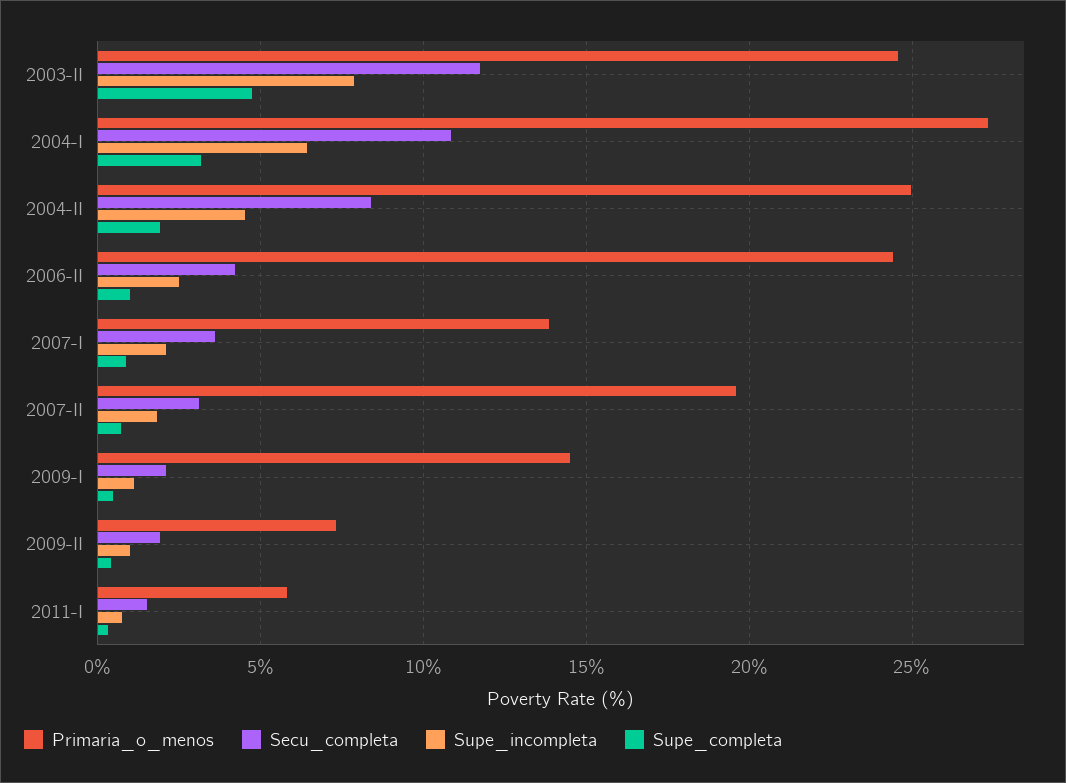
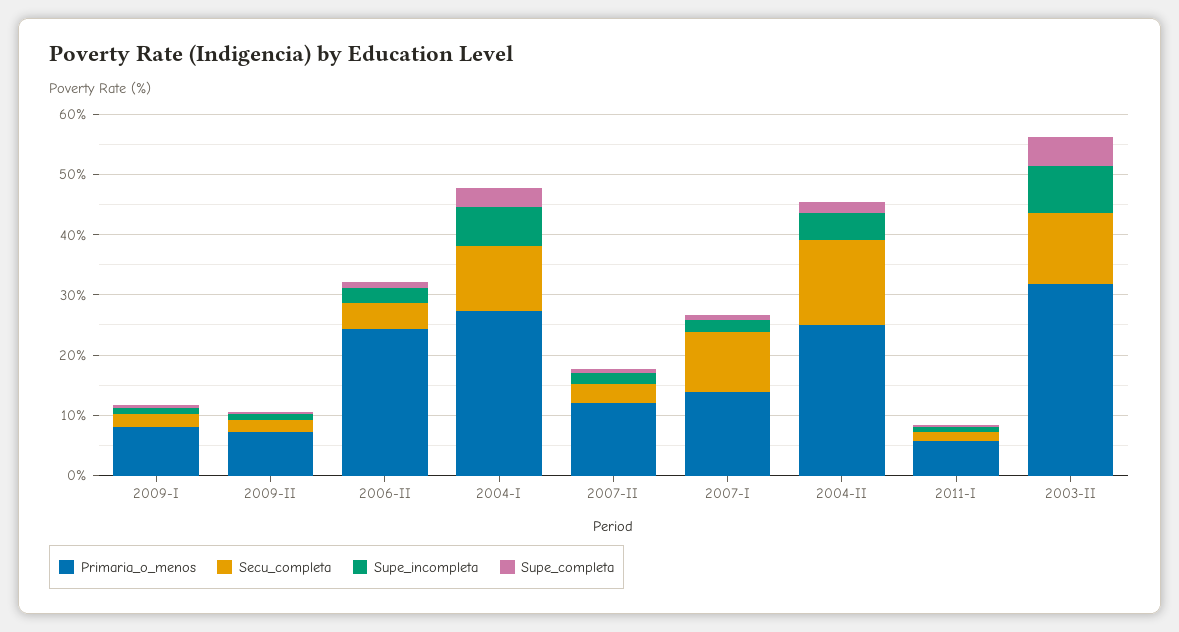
  {
    "Primaria_o_menos": {
-     "2003-II": 24.5,
+     "2003-II": 32,
      "2004-I": 27.5,
      "2004-II": 25,
      "2006-II": 24.5,
      "2007-I": 14,
-     "2007-II": 19.5,
+     "2007-II": 12,
-     "2009-I": 14.5,
+     "2009-I": 8,
      "2009-II": 7.5,
      "2011-I": 6
    },
    "Secu_completa": {
      "2003-II": 11.5,
      "2004-I": 11,
-     "2004-II": 8.5,
+     "2004-II": 14,
      "2006-II": 4,
-     "2007-I": 3.5,
+     "2007-I": 10,
      "2007-II": 3,
      "2009-I": 2,
      "2009-II": 2,
      "2011-I": 1.5
    },
    "Supe_incompleta": {
      "2003-II": 8,
      "2004-I": 6.5,
      "2004-II": 4.5,
      "2006-II": 2.5,
      "2007-I": 2,
      "2007-II": 2,
      "2009-I": 1,
      "2009-II": 1,
      "2011-I": 1
    },
    "Supe_completa": {
      "2003-II": 4.5,
      "2004-I": 3,
      "2004-II": 2,
      "2006-II": 1,
      "2007-I": 1,
      "2007-II": 0.5,
      "2009-I": 0.5,
      "2009-II": 0.5,
      "2011-I": 0.5
    }
  }

